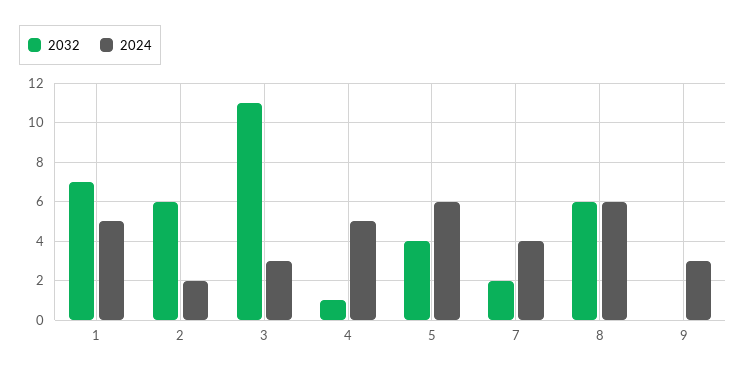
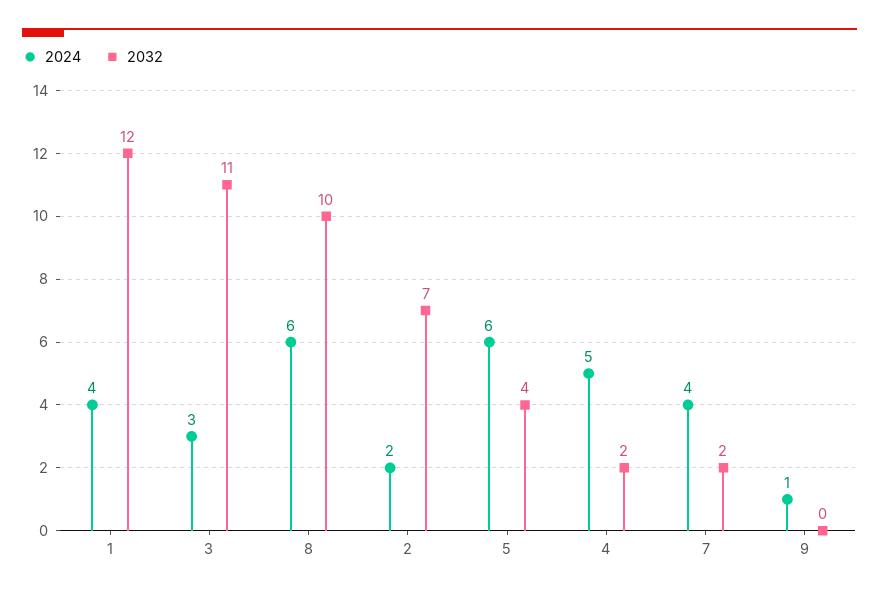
  {
    "2032": {
-     "1": 7,
+     "1": 12,
-     "2": 6,
+     "2": 7,
      "3": 11,
-     "4": 1,
+     "4": 2,
      "5": 4,
      "7": 2,
-     "8": 6,
+     "8": 10,
      "9": 0
    },
    "2024": {
-     "1": 5,
+     "1": 4,
      "2": 2,
      "3": 3,
      "4": 5,
      "5": 6,
      "7": 4,
      "8": 6,
-     "9": 3
+     "9": 1
    }
  }

